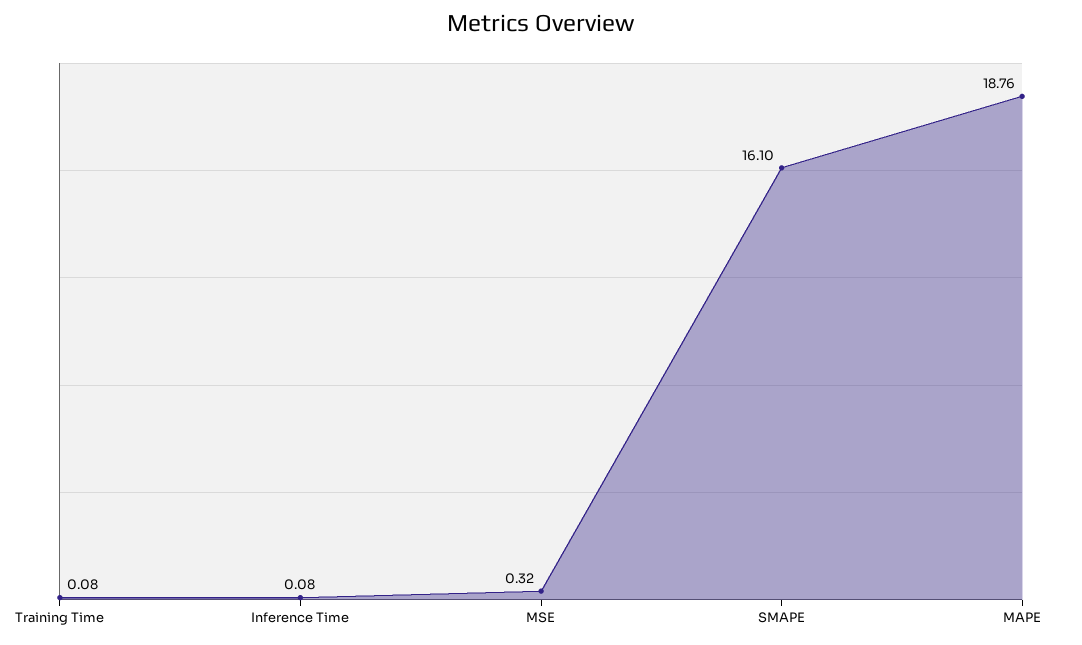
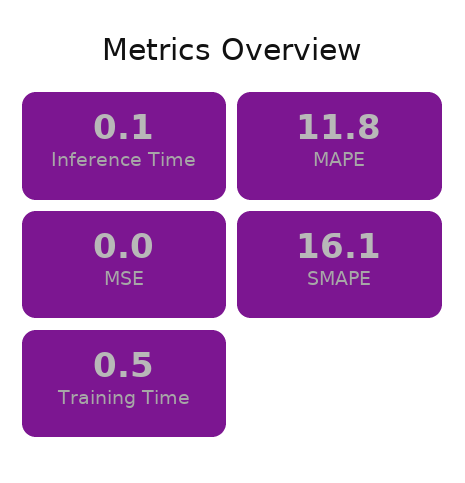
  {
-   "Training Time": 0.08,
+   "Training Time": 0.5,
    "Inference Time": 0.08,
-   "MSE": 0.32,
+   "MSE": 0,
    "SMAPE": 16.1,
-   "MAPE": 18.76
+   "MAPE": 11.8
  }

